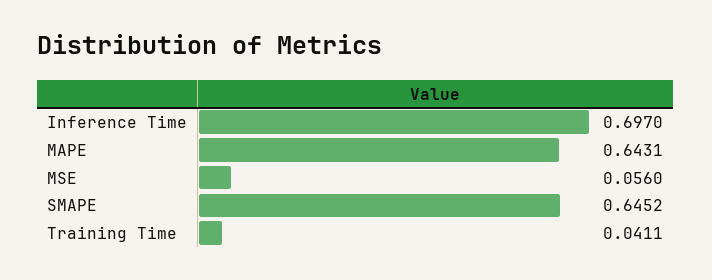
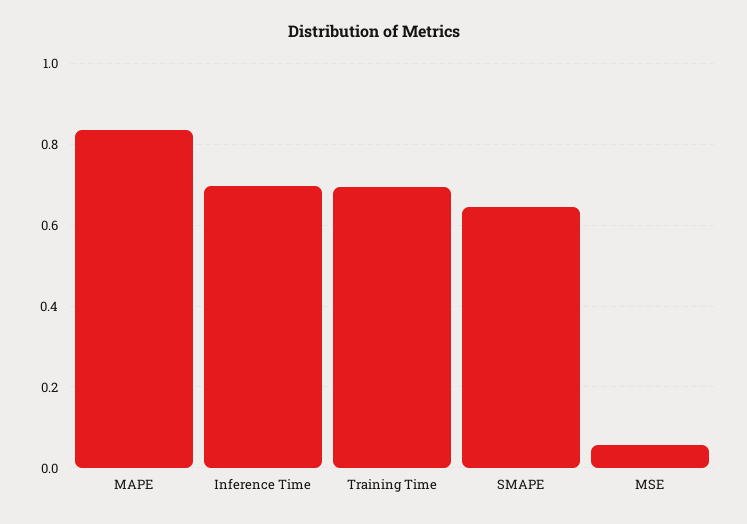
  {
    "Inference Time": 0.697,
-   "MAPE": 0.6431,
+   "MAPE": 0.84,
    "MSE": 0.056,
    "SMAPE": 0.6452,
-   "Training Time": 0.0411
+   "Training Time": 0.7
  }

